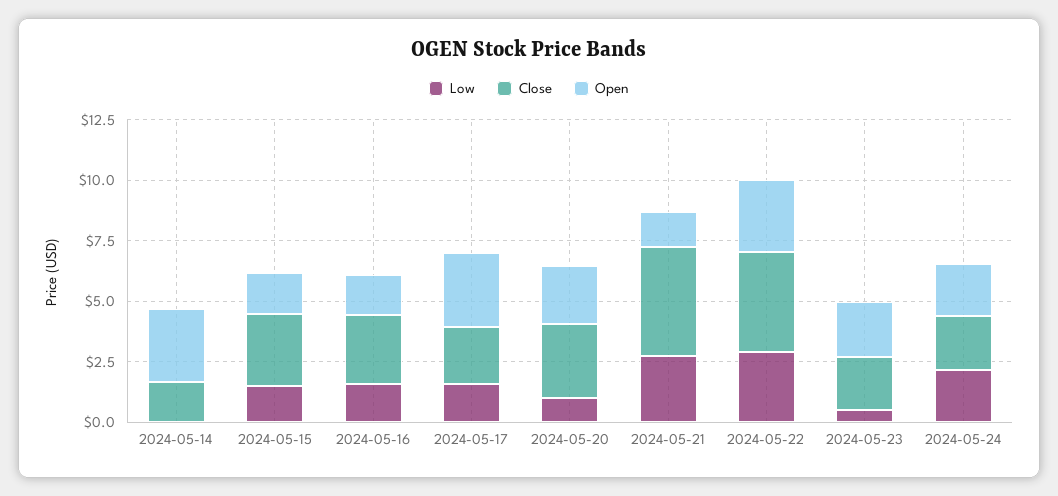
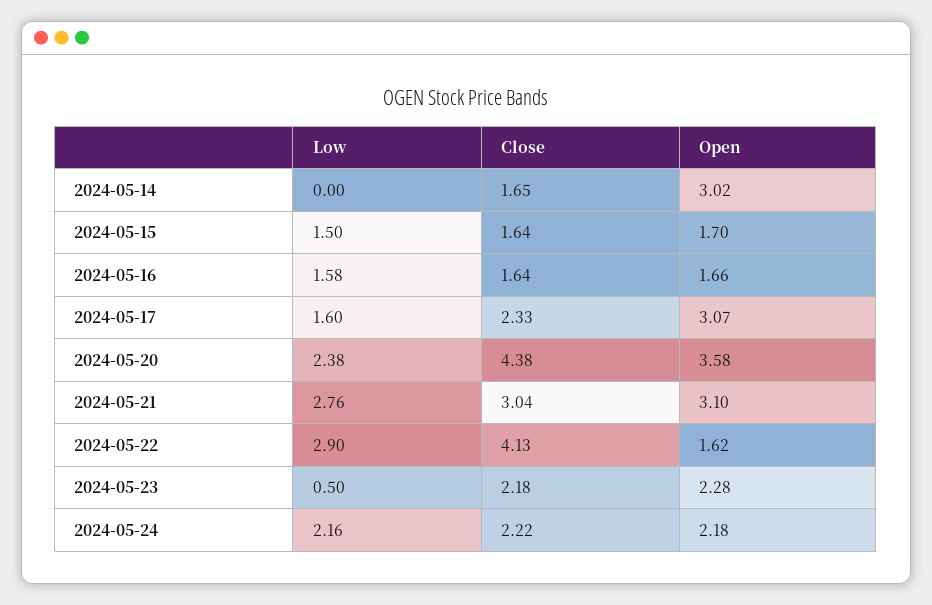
  {
    "Low": {
      "2024-05-14": 0,
      "2024-05-15": 1.5,
      "2024-05-16": 1.58,
      "2024-05-17": 1.6,
-     "2024-05-20": 1,
+     "2024-05-20": 2.38,
      "2024-05-21": 2.76,
      "2024-05-22": 2.9,
      "2024-05-23": 0.5,
      "2024-05-24": 2.16
    },
    "Close": {
      "2024-05-14": 1.65,
-     "2024-05-15": 3,
+     "2024-05-15": 1.64,
-     "2024-05-16": 3,
+     "2024-05-16": 1.64,
      "2024-05-17": 2.33,
-     "2024-05-20": 3,
+     "2024-05-20": 4.38,
-     "2024-05-21": 4.5,
+     "2024-05-21": 3.04,
      "2024-05-22": 4.13,
      "2024-05-23": 2.18,
      "2024-05-24": 2.22
    },
    "Open": {
      "2024-05-14": 3.02,
      "2024-05-15": 1.7,
      "2024-05-16": 1.66,
      "2024-05-17": 3.07,
-     "2024-05-20": 2.5,
+     "2024-05-20": 3.58,
-     "2024-05-21": 1.5,
+     "2024-05-21": 3.1,
-     "2024-05-22": 3,
+     "2024-05-22": 1.62,
      "2024-05-23": 2.28,
      "2024-05-24": 2.18
    }
  }

